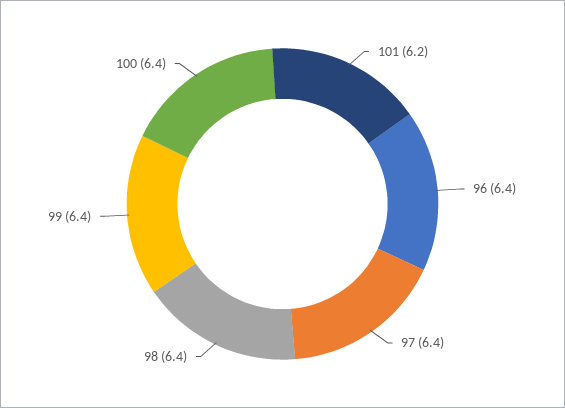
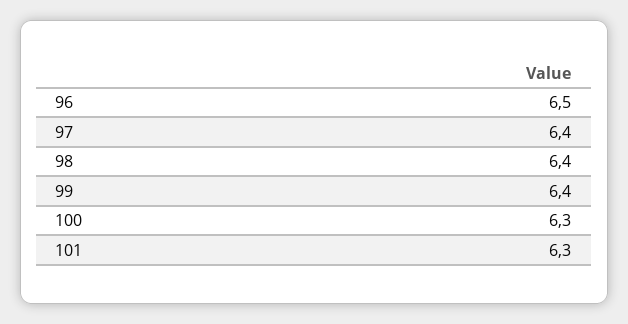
  {
-   "101": 6.2,
+   "101": 6.3,
-   "96": 6.4,
+   "96": 6.5,
    "97": 6.4,
    "98": 6.4,
    "99": 6.4,
-   "100": 6.4
+   "100": 6.3
  }

